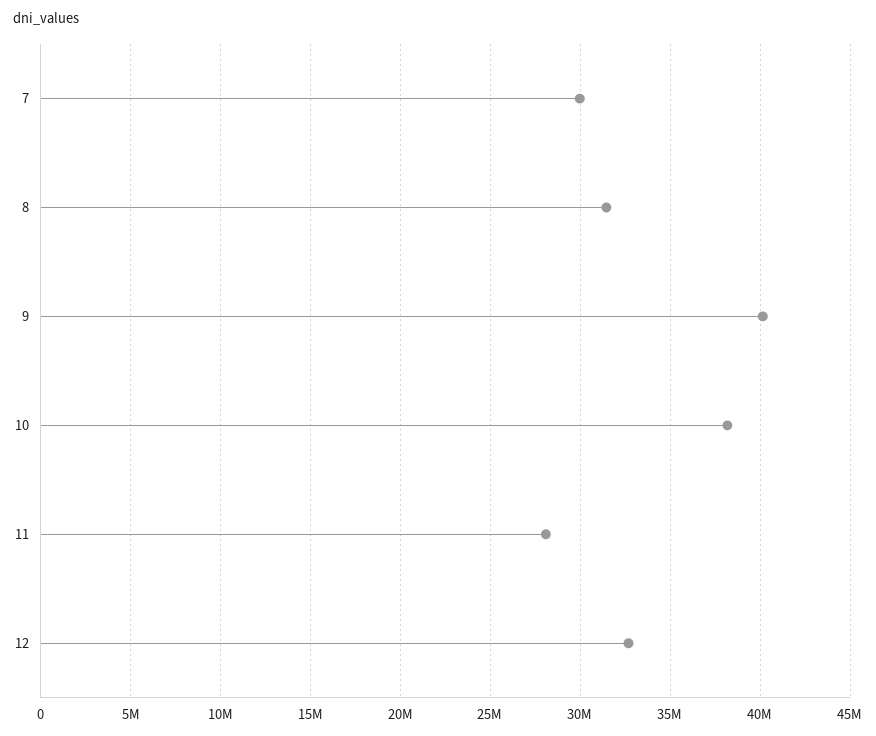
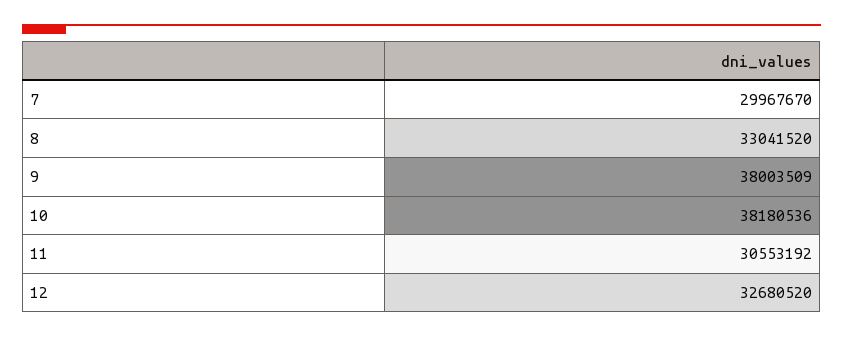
  {
    "7": 29967670,
-   "8": 31500000,
+   "8": 33041520,
-   "9": 40000000,
+   "9": 38003509,
    "10": 38180536,
-   "11": 28000000,
+   "11": 30553192,
    "12": 32680520
  }

